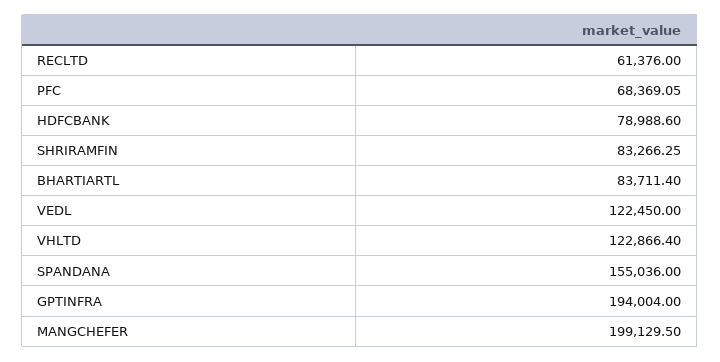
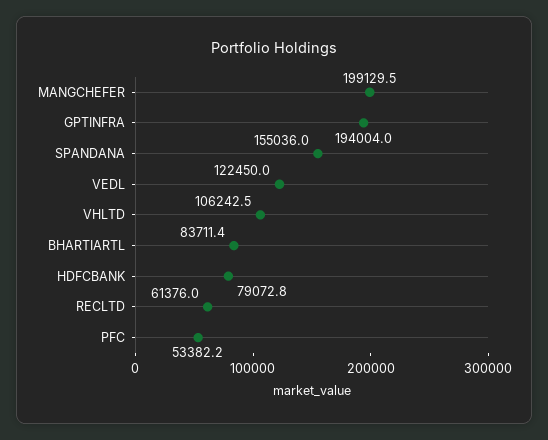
  {
    "RECLTD": 61376,
-   "PFC": 68369.05,
+   "PFC": 53382.2,
-   "HDFCBANK": 78988.6,
+   "HDFCBANK": 79072.8,
-   "SHRIRAMFIN": 83266.25,
    "BHARTIARTL": 83711.4,
    "VEDL": 122450,
-   "VHLTD": 122866.4,
+   "VHLTD": 106242.5,
    "SPANDANA": 155036,
    "GPTINFRA": 194004,
    "MANGCHEFER": 199129.5
  }

